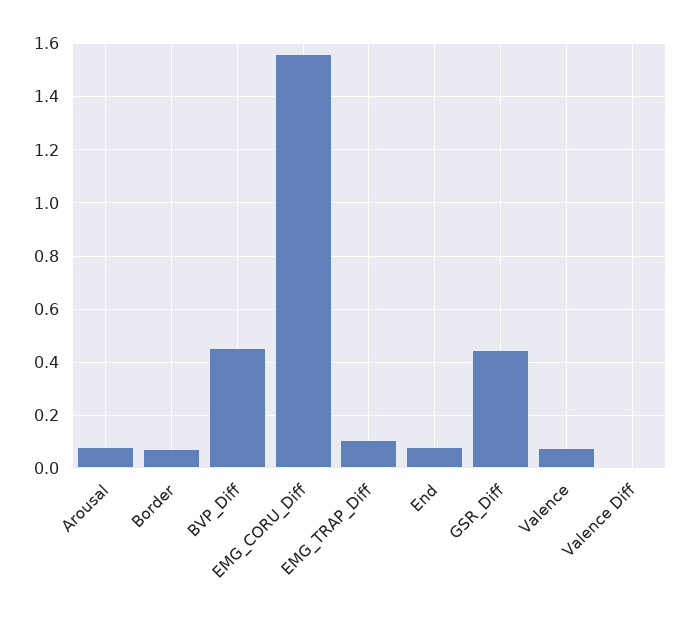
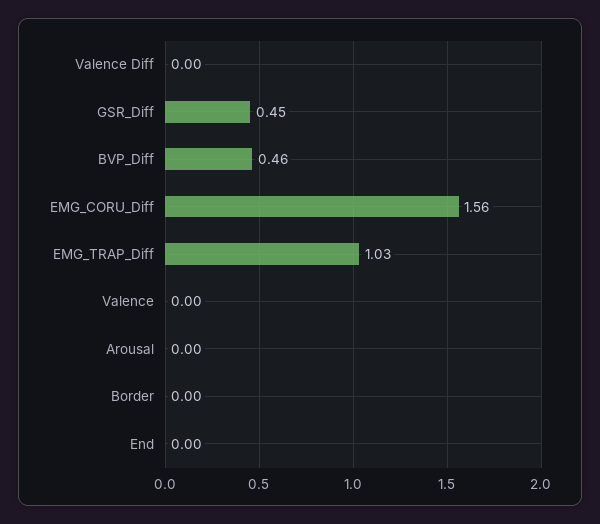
  {
-   "Arousal": 0.075,
+   "Arousal": 0,
-   "Border": 0.075,
+   "Border": 0,
    "BVP_Diff": 0.46,
    "EMG_CORU_Diff": 1.56,
-   "EMG_TRAP_Diff": 0.1,
+   "EMG_TRAP_Diff": 1.03,
-   "End": 0.075,
+   "End": 0,
    "GSR_Diff": 0.45,
-   "Valence": 0.075,
+   "Valence": 0,
    "Valence Diff": 0
  }

